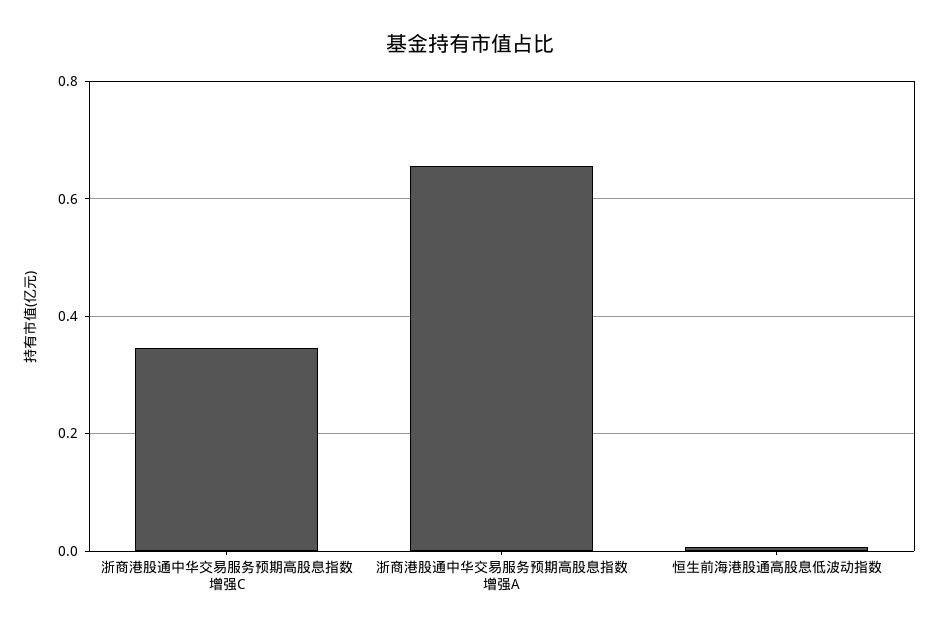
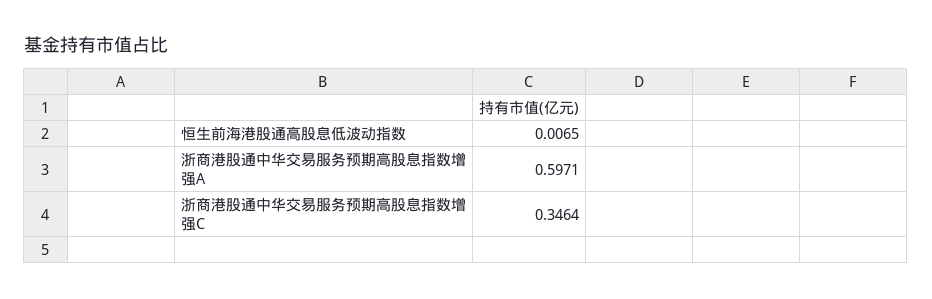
  {
    "浙商港股通中华交易服务预期高股息指数增强C": 0.3464,
-   "浙商港股通中华交易服务预期高股息指数增强A": 0.66,
+   "浙商港股通中华交易服务预期高股息指数增强A": 0.5971,
    "恒生前海港股通高股息低波动指数": 0.0065
  }

